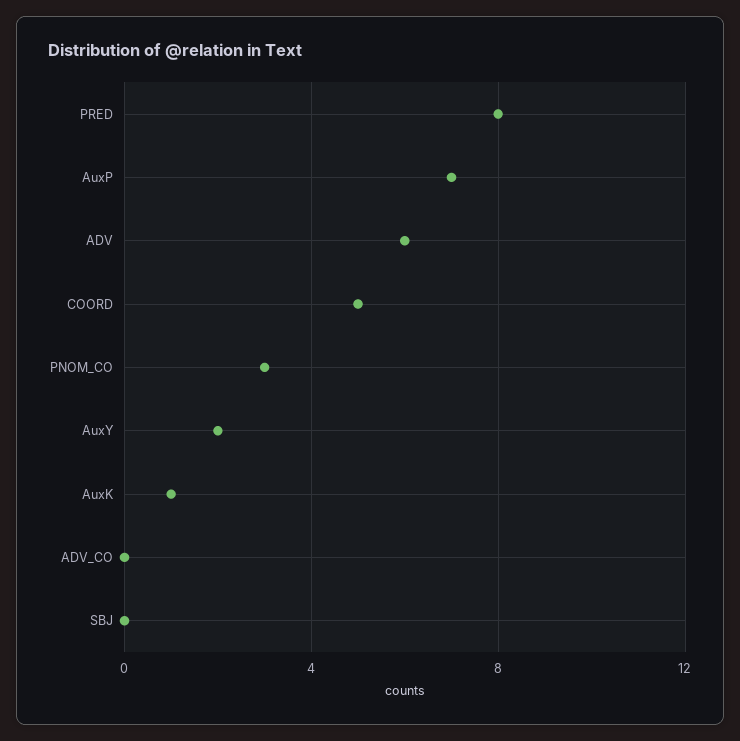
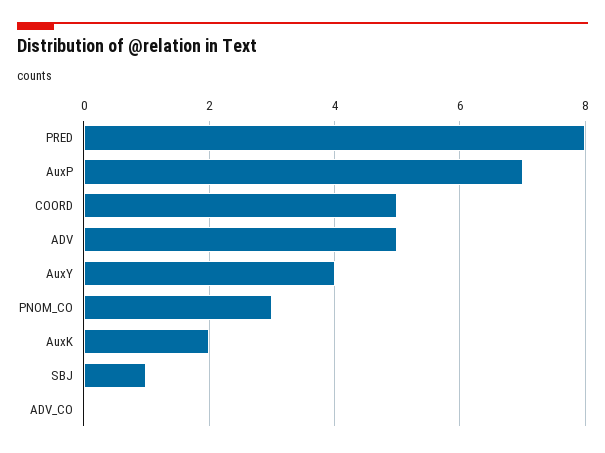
  {
    "PRED": 8,
    "AuxP": 7,
-   "ADV": 6,
+   "ADV": 5,
    "COORD": 5,
    "PNOM_CO": 3,
-   "AuxY": 2,
+   "AuxY": 4,
-   "AuxK": 1,
+   "AuxK": 2,
    "ADV_CO": 0,
-   "SBJ": 0
+   "SBJ": 1
  }

